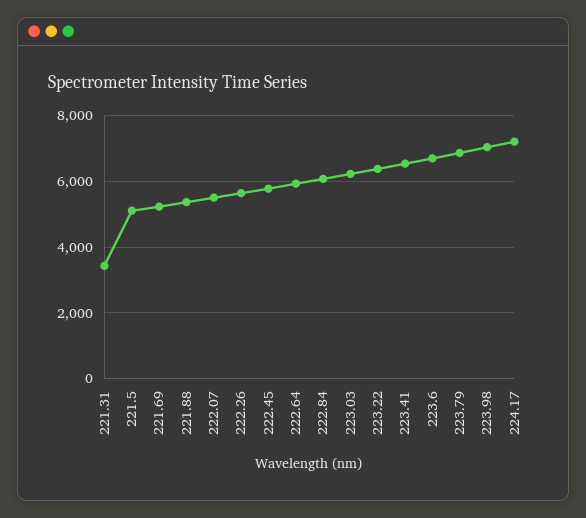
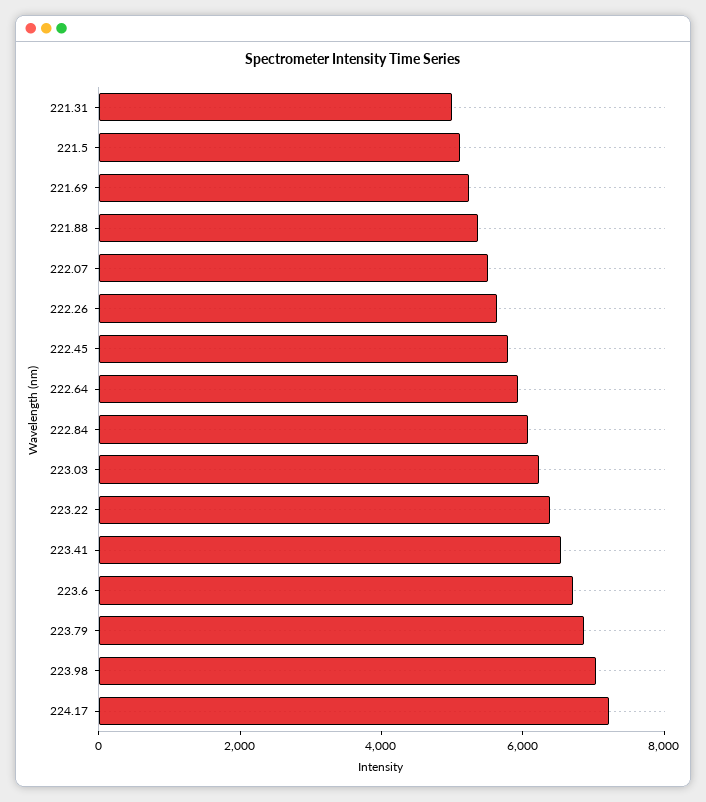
  {
-   "221.31": 3400,
+   "221.31": 5000,
    "221.5": 5200,
    "221.69": 5200,
    "221.88": 5400,
    "222.07": 5600,
    "222.26": 5600,
    "222.45": 5800,
    "222.64": 6000,
    "222.84": 6000,
    "223.03": 6200,
    "223.22": 6400,
    "223.41": 6600,
    "223.6": 6800,
    "223.79": 6800,
    "223.98": 7000,
    "224.17": 7200
  }

